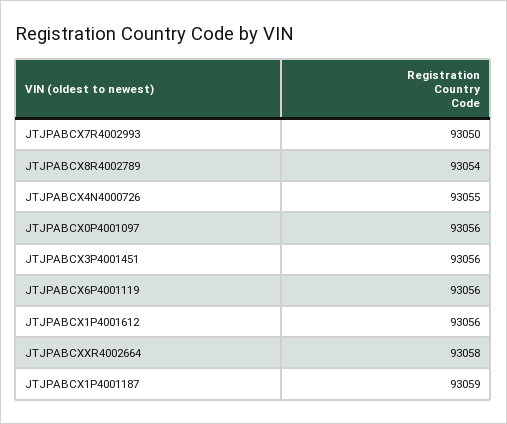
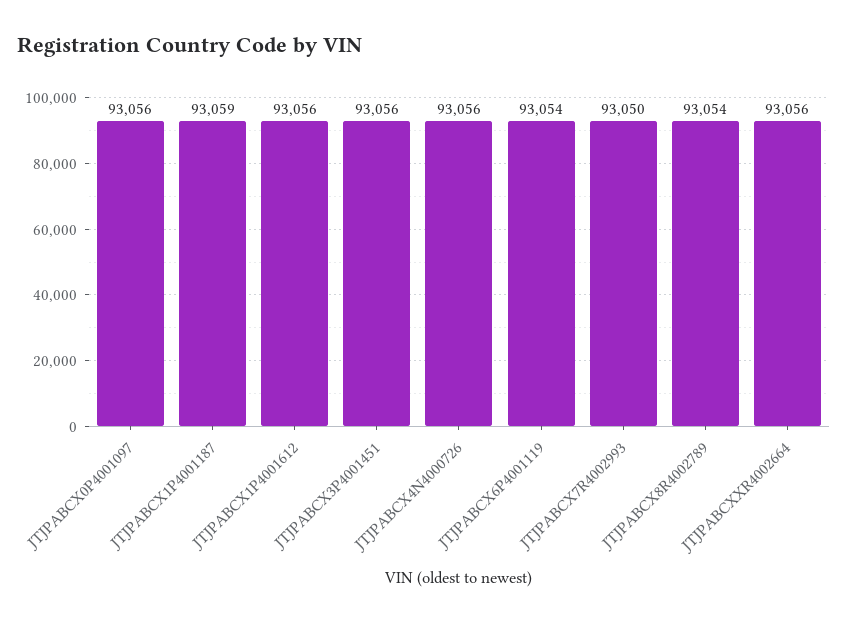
  {
    "JTJPABCX7R4002993": 93050,
    "JTJPABCX8R4002789": 93054,
-   "JTJPABCX4N4000726": 93055,
+   "JTJPABCX4N4000726": 93056,
    "JTJPABCX0P4001097": 93056,
    "JTJPABCX3P4001451": 93056,
-   "JTJPABCX6P4001119": 93056,
+   "JTJPABCX6P4001119": 93054,
    "JTJPABCX1P4001612": 93056,
-   "JTJPABCXXR4002664": 93058,
+   "JTJPABCXXR4002664": 93056,
    "JTJPABCX1P4001187": 93059
  }

